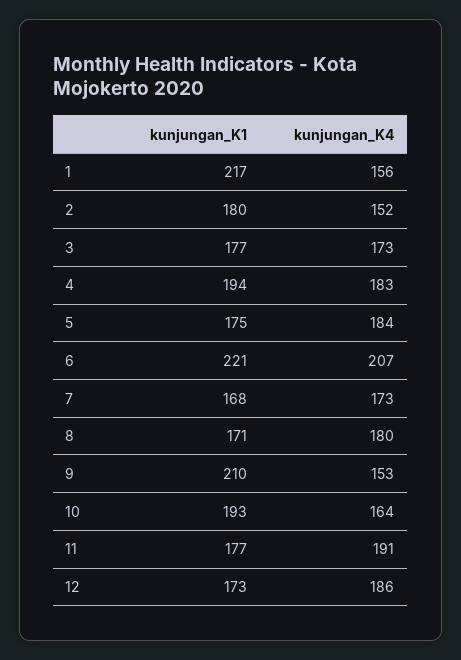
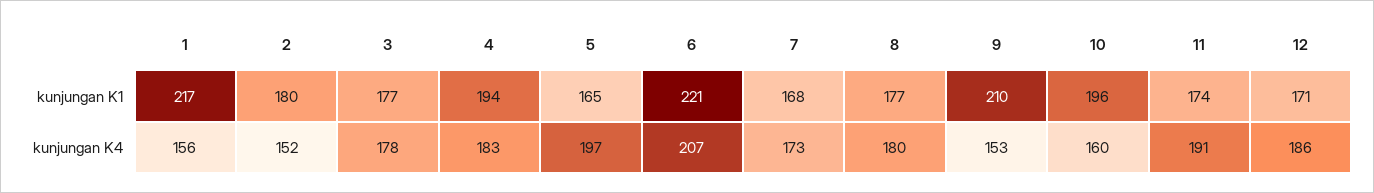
  {
    "kunjungan_K1": {
      "1": 217,
      "2": 180,
      "3": 177,
      "4": 194,
-     "5": 175,
+     "5": 165,
      "6": 221,
      "7": 168,
-     "8": 171,
+     "8": 177,
      "9": 210,
-     "10": 193,
+     "10": 196,
-     "11": 177,
+     "11": 174,
-     "12": 173
+     "12": 171
    },
    "kunjungan_K4": {
      "1": 156,
      "2": 152,
-     "3": 173,
+     "3": 178,
      "4": 183,
-     "5": 184,
+     "5": 197,
      "6": 207,
      "7": 173,
      "8": 180,
      "9": 153,
-     "10": 164,
+     "10": 160,
      "11": 191,
      "12": 186
    }
  }

